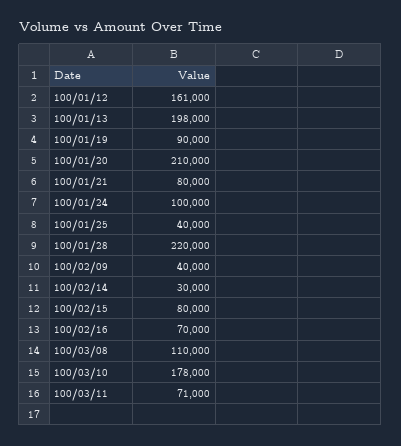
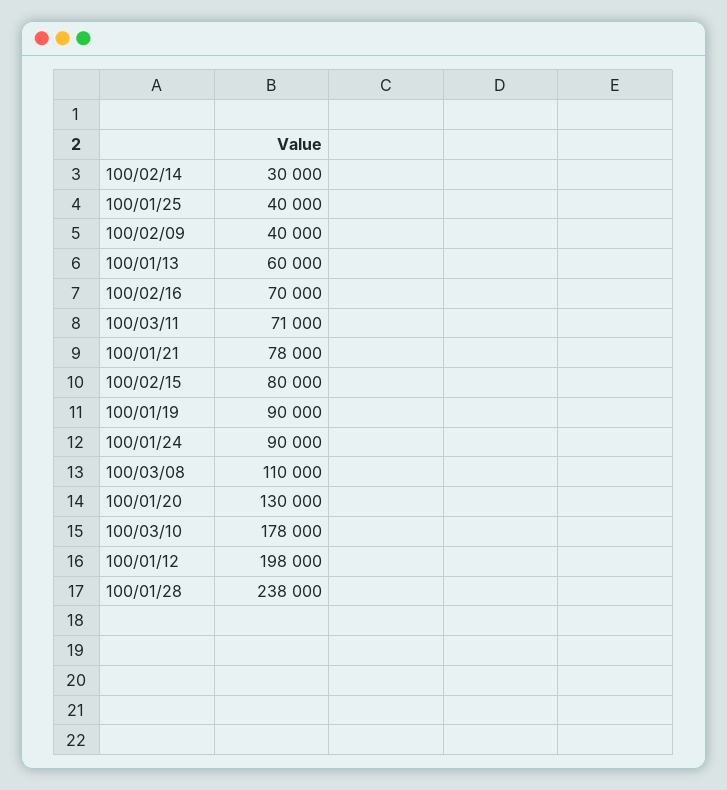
  {
-   "100/01/12": 161000,
+   "100/01/12": 198000,
-   "100/01/13": 198000,
+   "100/01/13": 60000,
    "100/01/19": 90000,
-   "100/01/20": 210000,
+   "100/01/20": 130000,
-   "100/01/21": 80000,
+   "100/01/21": 78000,
-   "100/01/24": 100000,
+   "100/01/24": 90000,
    "100/01/25": 40000,
-   "100/01/28": 220000,
+   "100/01/28": 238000,
    "100/02/09": 40000,
    "100/02/14": 30000,
    "100/02/15": 80000,
    "100/02/16": 70000,
    "100/03/08": 110000,
    "100/03/10": 178000,
    "100/03/11": 71000
  }

